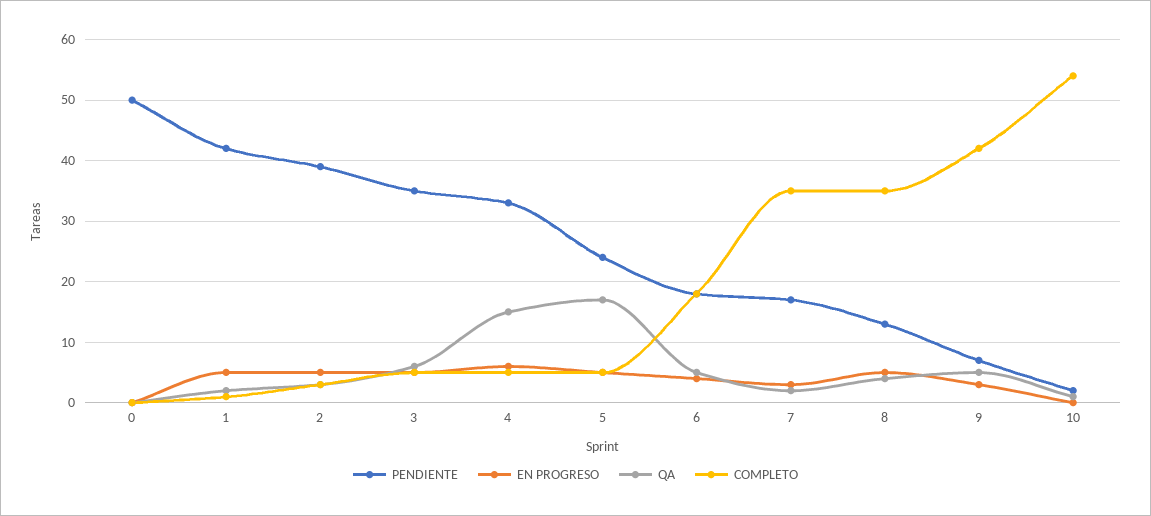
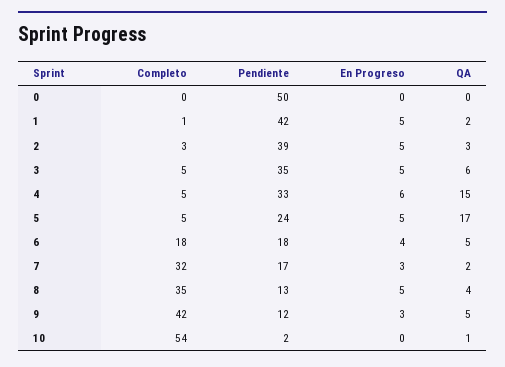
  {
    "PENDIENTE": {
      "0": 50,
      "1": 42,
      "2": 39,
      "3": 35,
      "4": 33,
      "5": 24,
      "6": 18,
      "7": 17,
      "8": 13,
-     "9": 7,
+     "9": 12,
      "10": 2
    },
    "EN PROGRESO": {
      "0": 0,
      "1": 5,
      "2": 5,
      "3": 5,
      "4": 6,
      "5": 5,
      "6": 4,
      "7": 3,
      "8": 5,
      "9": 3,
      "10": 0
    },
    "QA": {
      "0": 0,
      "1": 2,
      "2": 3,
      "3": 6,
      "4": 15,
      "5": 17,
      "6": 5,
      "7": 2,
      "8": 4,
      "9": 5,
      "10": 1
    },
    "COMPLETO": {
      "0": 0,
      "1": 1,
      "2": 3,
      "3": 5,
      "4": 5,
      "5": 5,
      "6": 18,
-     "7": 35,
+     "7": 32,
      "8": 35,
      "9": 42,
      "10": 54
    }
  }

